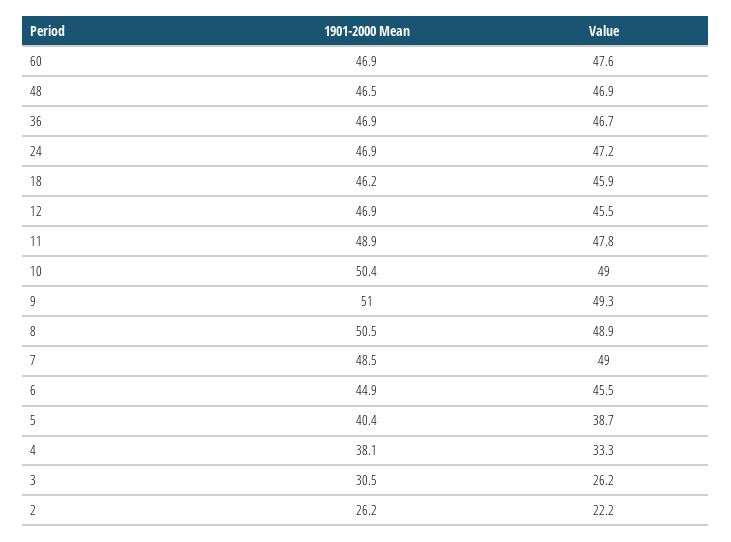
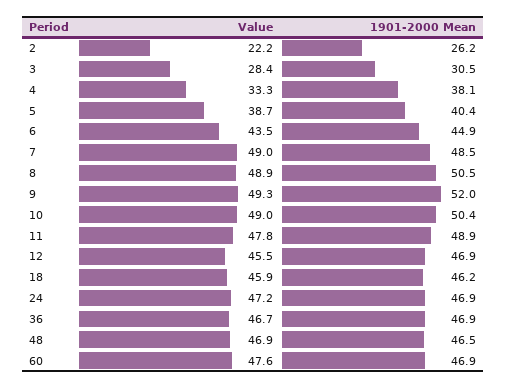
  {
    "1901-2000 Mean": {
      "60": 46.9,
      "48": 46.5,
      "36": 46.9,
      "24": 46.9,
      "18": 46.2,
      "12": 46.9,
      "11": 48.9,
      "10": 50.4,
-     "9": 51,
+     "9": 52,
      "8": 50.5,
      "7": 48.5,
      "6": 44.9,
      "5": 40.4,
      "4": 38.1,
      "3": 30.5,
      "2": 26.2
    },
    "Value": {
      "60": 47.6,
      "48": 46.9,
      "36": 46.7,
      "24": 47.2,
      "18": 45.9,
      "12": 45.5,
      "11": 47.8,
      "10": 49,
      "9": 49.3,
      "8": 48.9,
      "7": 49,
-     "6": 45.5,
+     "6": 43.5,
      "5": 38.7,
      "4": 33.3,
-     "3": 26.2,
+     "3": 28.4,
      "2": 22.2
    }
  }

